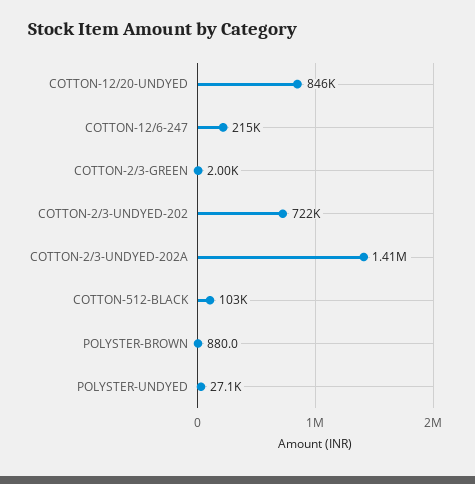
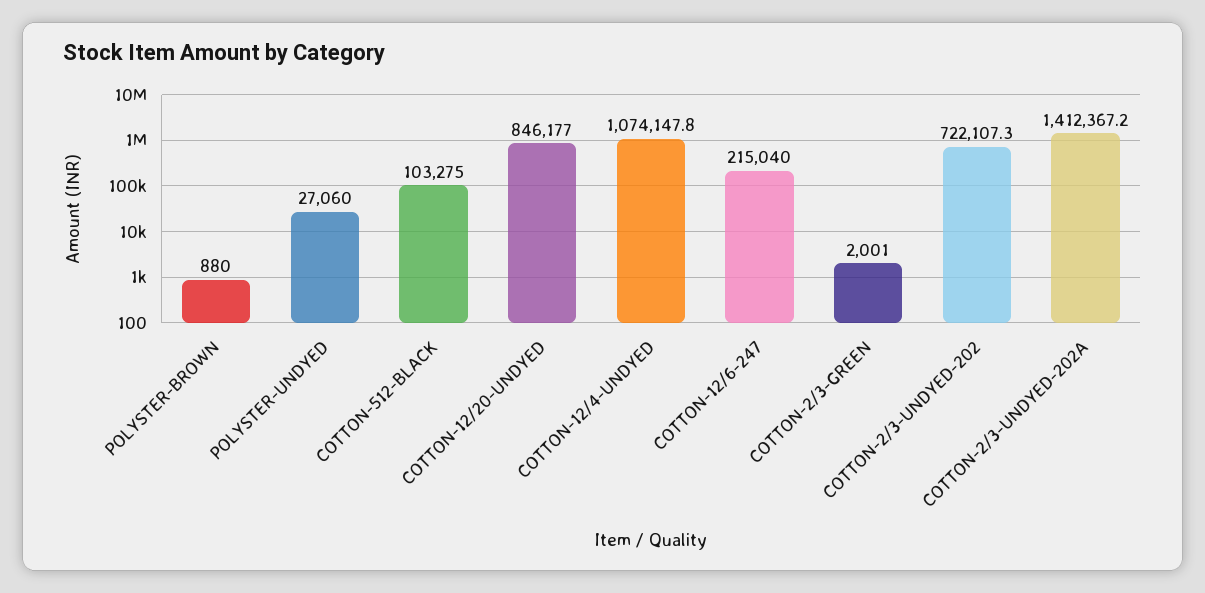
  {
    "COTTON-12/20-UNDYED": 846177,
    "COTTON-12/6-247": 215040,
    "COTTON-2/3-GREEN": 2001,
    "COTTON-2/3-UNDYED-202": 722107.3,
    "COTTON-2/3-UNDYED-202A": 1412367.2,
    "COTTON-512-BLACK": 103275,
    "POLYSTER-BROWN": 880,
-   "POLYSTER-UNDYED": 27060
+   "POLYSTER-UNDYED": 27060,
+   "COTTON-12/4-UNDYED": 1074147.8
  }

